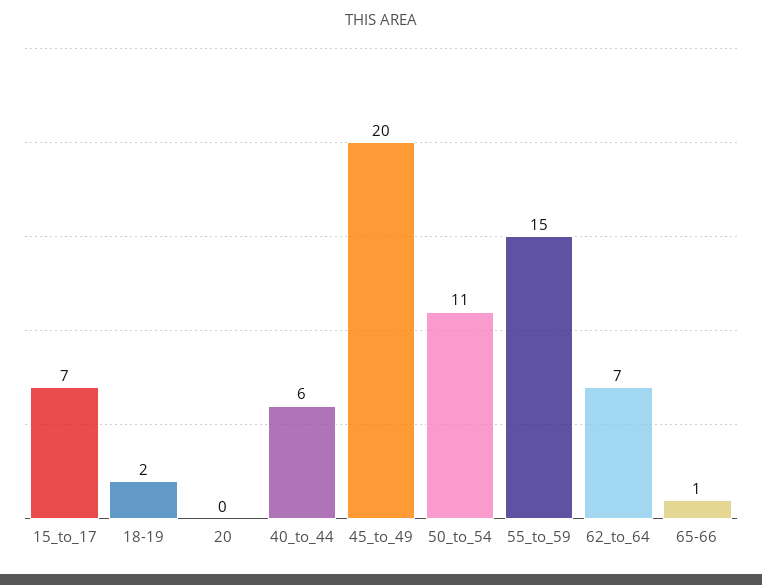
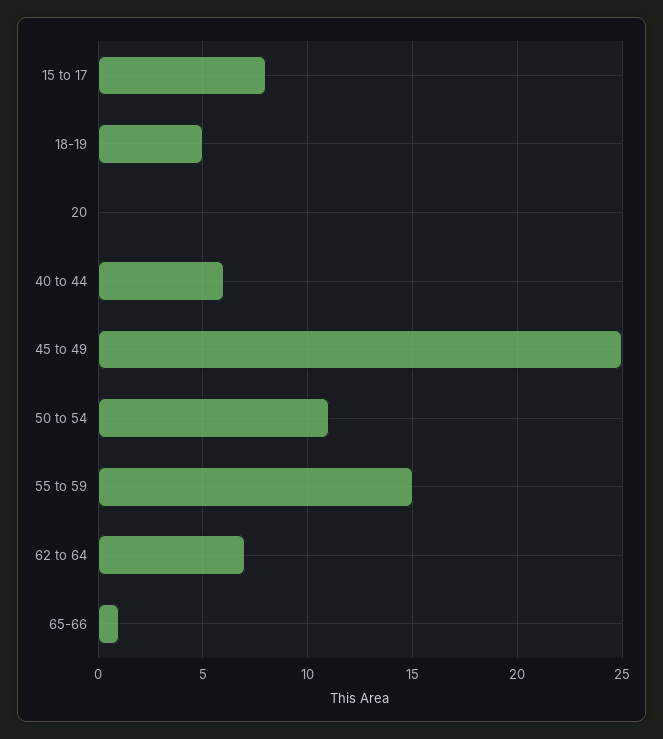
  {
-   "15_to_17": 7,
+   "15_to_17": 8,
-   "18-19": 2,
+   "18-19": 5,
    "20": 0,
    "40_to_44": 6,
-   "45_to_49": 20,
+   "45_to_49": 25,
    "50_to_54": 11,
    "55_to_59": 15,
    "62_to_64": 7,
    "65-66": 1
  }

